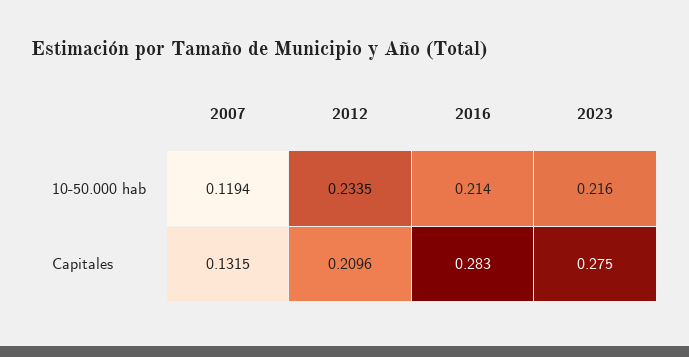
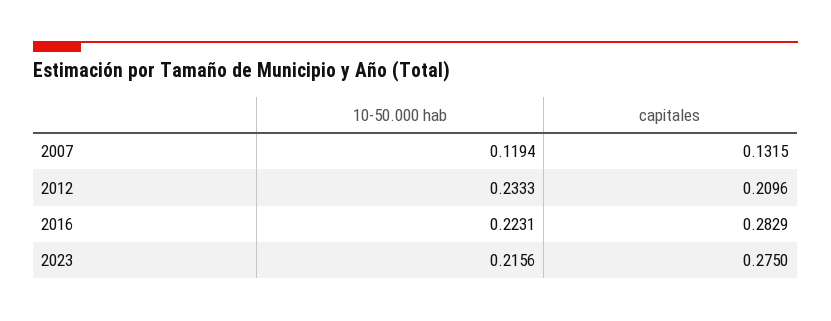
  {
    "2007": {
      "10-50.000 hab": 0.1194,
      "Capitales": 0.1315
    },
    "2012": {
-     "10-50.000 hab": 0.2335,
+     "10-50.000 hab": 0.2333,
      "Capitales": 0.2096
    },
    "2016": {
-     "10-50.000 hab": 0.214,
+     "10-50.000 hab": 0.2231,
      "Capitales": 0.2829
    },
    "2023": {
      "10-50.000 hab": 0.2156,
      "Capitales": 0.275
    }
  }

